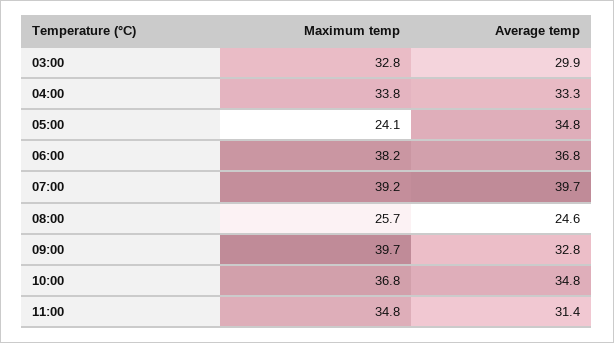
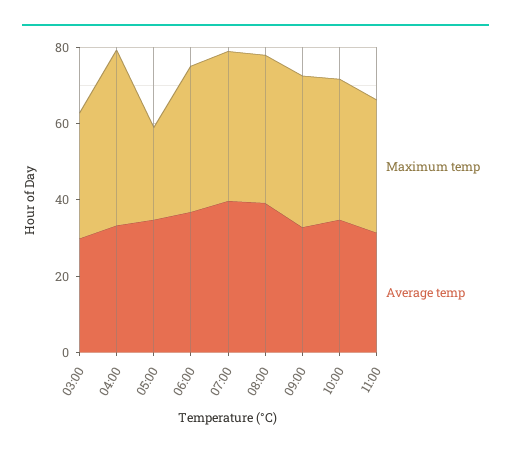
  {
    "Maximum temp": {
      "03:00": 32.8,
-     "04:00": 33.8,
+     "04:00": 45,
      "05:00": 24.1,
      "06:00": 38.2,
      "07:00": 39.2,
-     "08:00": 25.7,
+     "08:00": 40,
      "09:00": 39.7,
      "10:00": 36.8,
      "11:00": 34.8
    },
    "Average temp": {
      "03:00": 29.9,
      "04:00": 33.3,
      "05:00": 34.8,
      "06:00": 36.8,
      "07:00": 39.7,
-     "08:00": 24.6,
+     "08:00": 40,
      "09:00": 32.8,
      "10:00": 34.8,
      "11:00": 31.4
    }
  }

